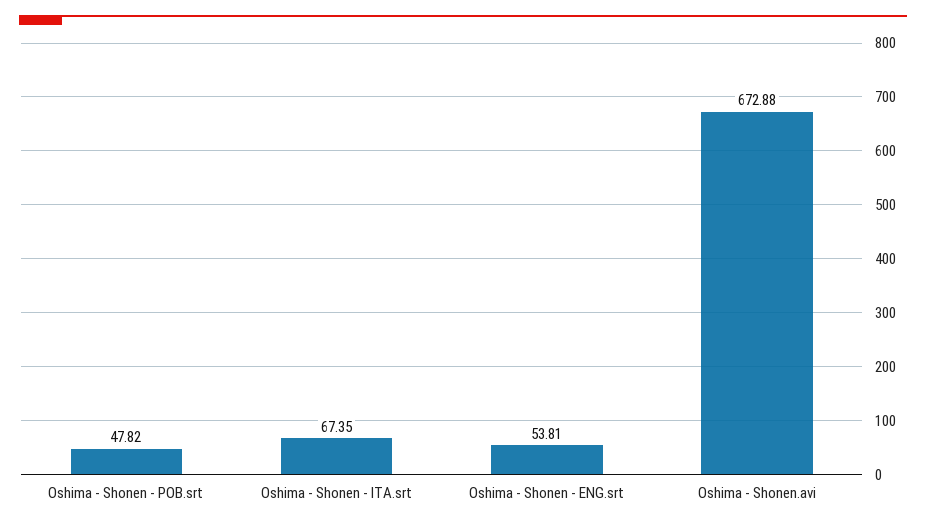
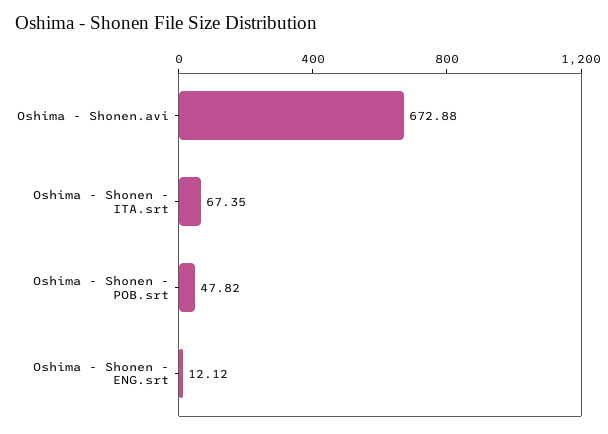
  {
    "Oshima - Shonen - POB.srt": 47.82,
    "Oshima - Shonen - ITA.srt": 67.35,
-   "Oshima - Shonen - ENG.srt": 53.81,
+   "Oshima - Shonen - ENG.srt": 12.12,
    "Oshima - Shonen.avi": 672.88
  }

